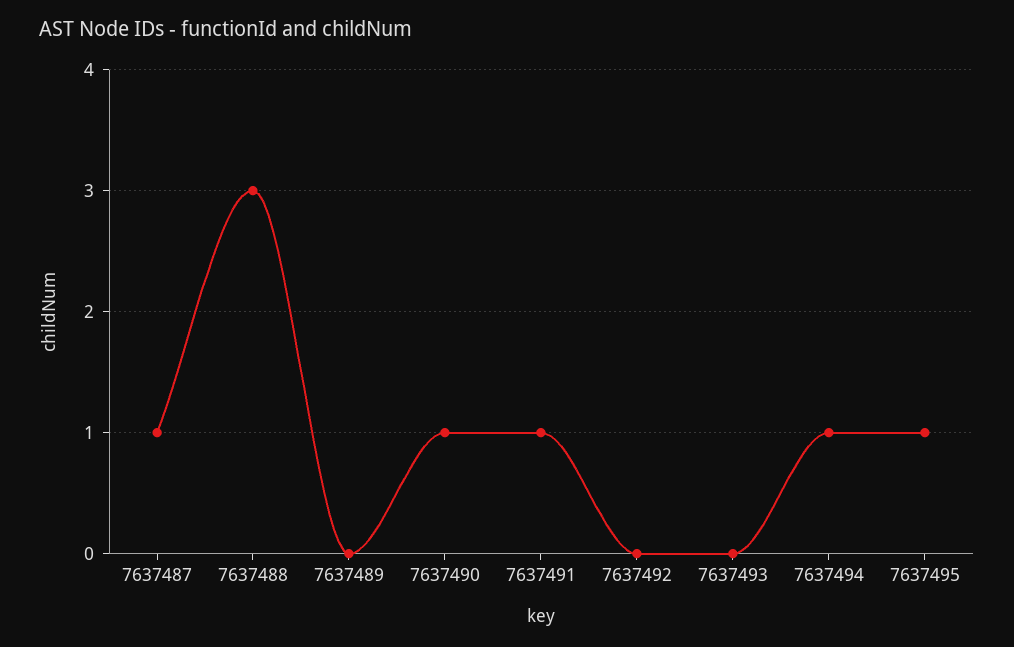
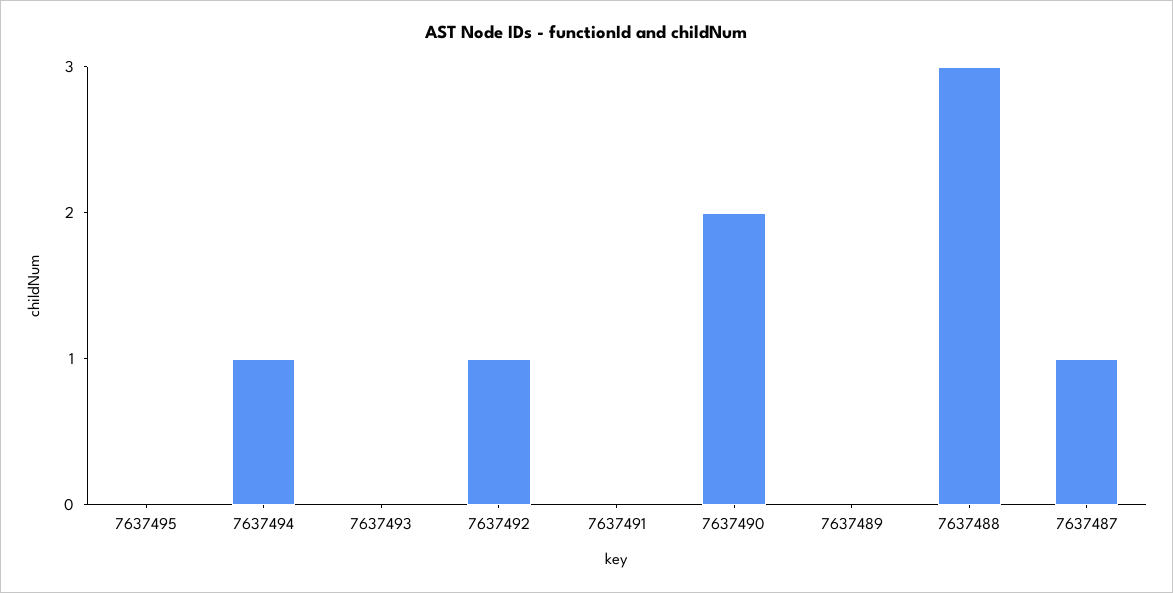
  {
    "7637487": 1,
    "7637488": 3,
    "7637489": 0,
-   "7637490": 1,
+   "7637490": 2,
-   "7637491": 1,
+   "7637491": 0,
-   "7637492": 0,
+   "7637492": 1,
    "7637493": 0,
    "7637494": 1,
-   "7637495": 1
+   "7637495": 0
  }

